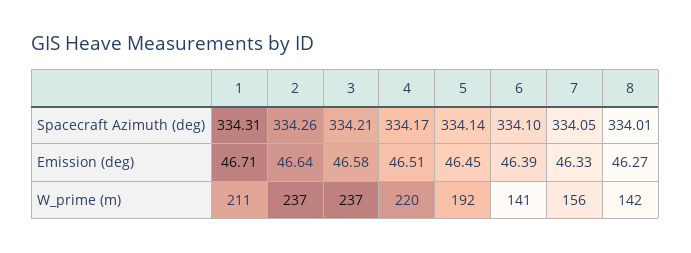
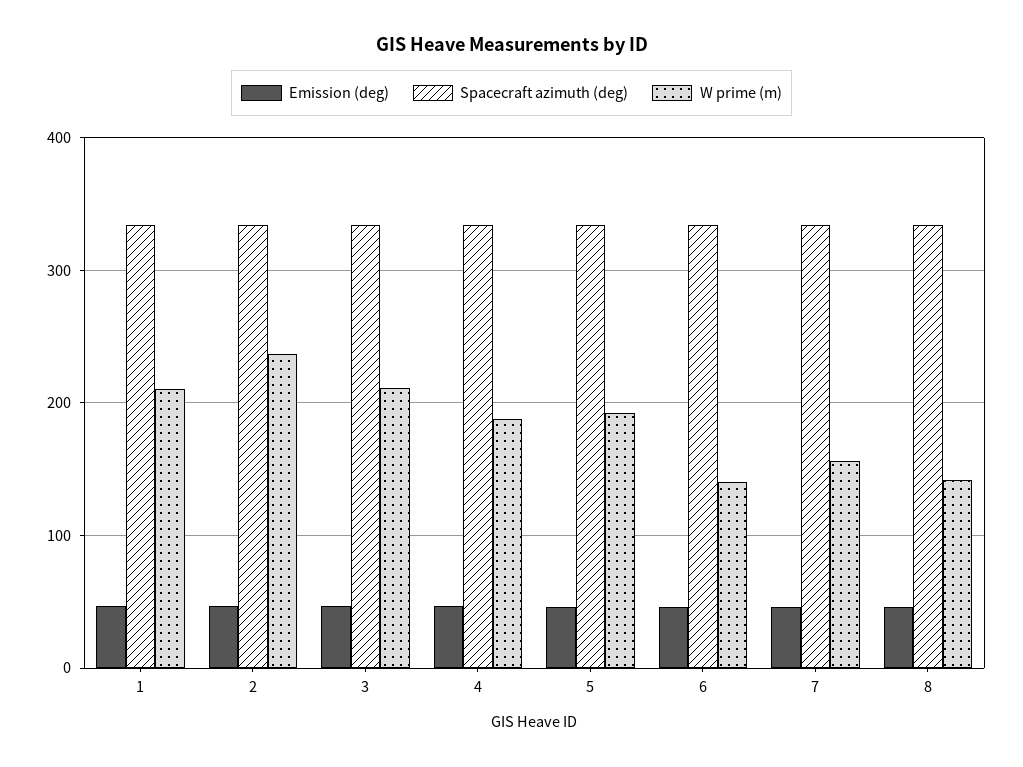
  {
    "Spacecraft Azimuth (deg)": {
      "1": 334.31,
      "2": 334.26,
      "3": 334.21,
      "4": 334.17,
      "5": 334.14,
      "6": 334.1,
      "7": 334.05,
      "8": 334.01
    },
    "Emission (deg)": {
      "1": 46.71,
      "2": 46.64,
      "3": 46.58,
      "4": 46.51,
      "5": 46.45,
      "6": 46.39,
      "7": 46.33,
      "8": 46.27
    },
    "W_prime (m)": {
      "1": 211,
      "2": 237,
-     "3": 237,
+     "3": 210,
-     "4": 220,
+     "4": 190,
      "5": 192,
      "6": 141,
      "7": 156,
      "8": 142
    }
  }

